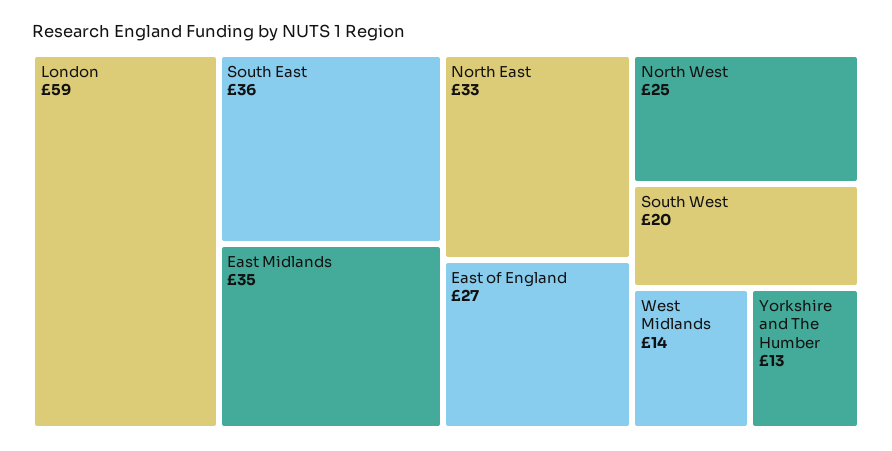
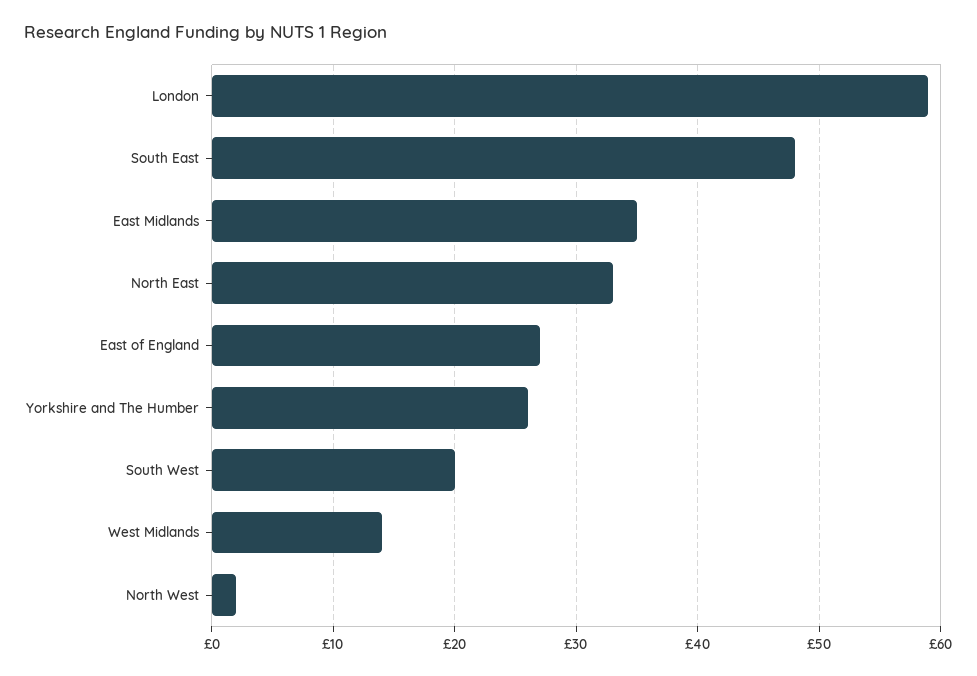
  {
    "London": 59,
-   "South East": 36,
+   "South East": 48,
    "East Midlands": 35,
    "North East": 33,
    "East of England": 27,
-   "North West": 25,
+   "North West": 2,
    "South West": 20,
    "West Midlands": 14,
-   "Yorkshire and The Humber": 13
+   "Yorkshire and The Humber": 26
  }

